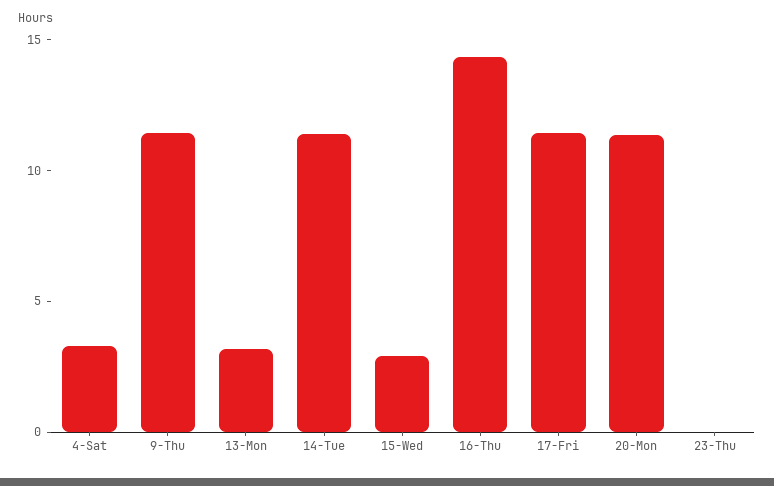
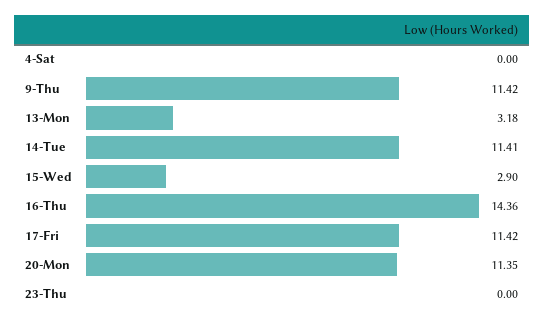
  {
-   "4-Sat": 3,
+   "4-Sat": 0,
    "9-Thu": 11.42,
    "13-Mon": 3.18,
    "14-Tue": 11.41,
    "15-Wed": 2.9,
    "16-Thu": 14.36,
    "17-Fri": 11.42,
    "20-Mon": 11.35,
    "23-Thu": 0
  }

